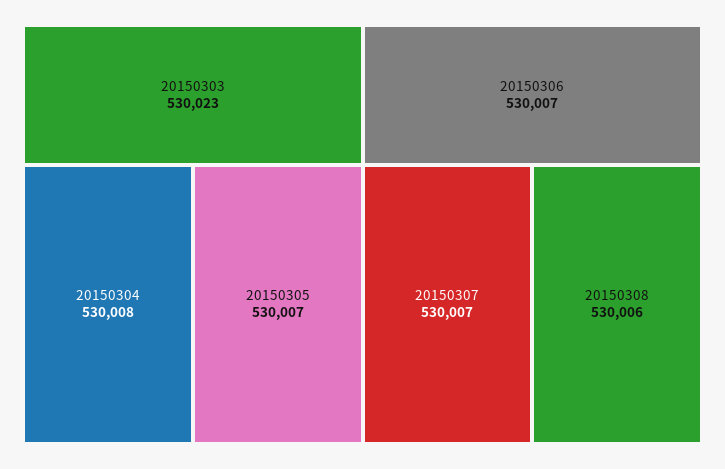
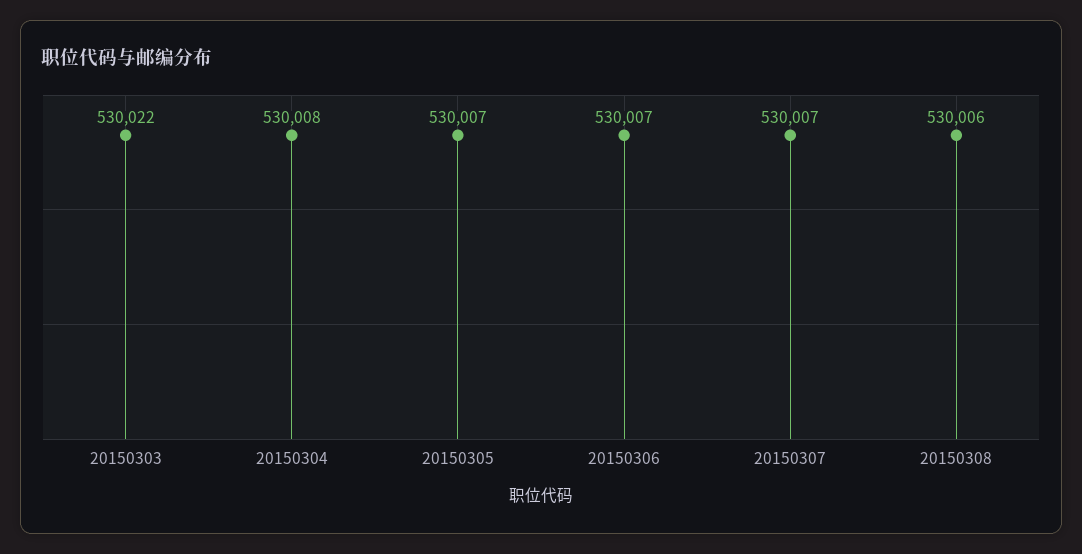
  {
-   "20150303": 530023,
+   "20150303": 530022,
    "20150304": 530008,
    "20150305": 530007,
    "20150306": 530007,
    "20150307": 530007,
    "20150308": 530006
  }

